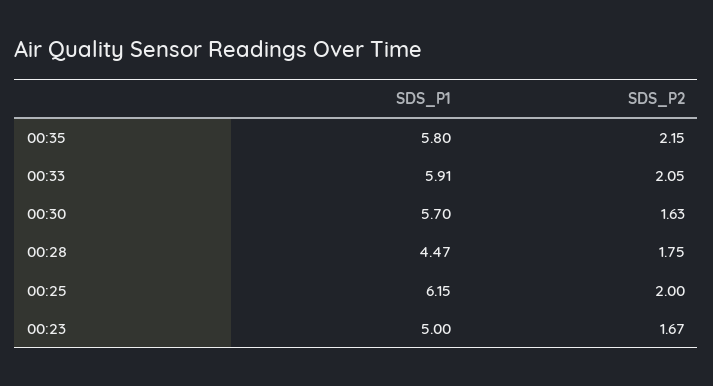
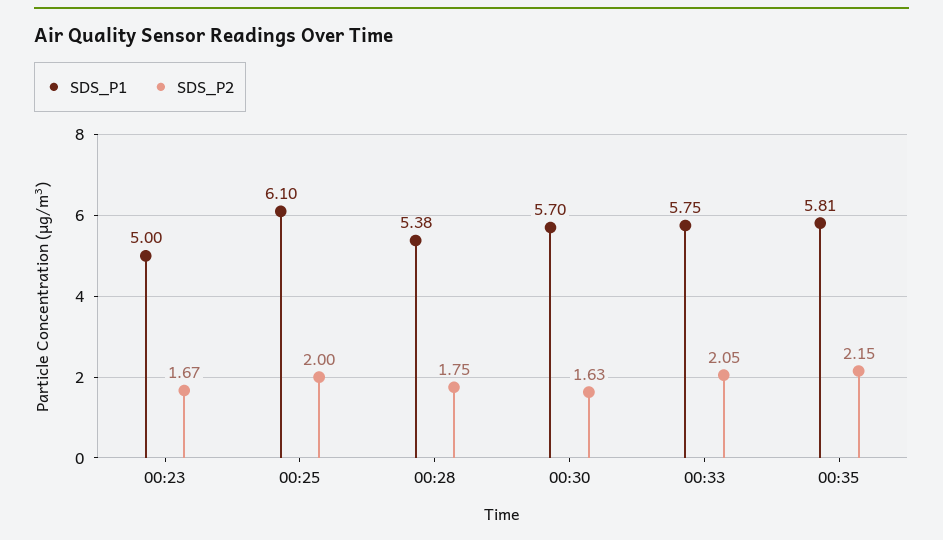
  {
    "SDS_P1": {
-     "00:35": 5.8,
+     "00:35": 5.81,
-     "00:33": 5.91,
+     "00:33": 5.75,
      "00:30": 5.7,
-     "00:28": 4.47,
+     "00:28": 5.38,
-     "00:25": 6.15,
+     "00:25": 6.1,
      "00:23": 5
    },
    "SDS_P2": {
      "00:35": 2.15,
      "00:33": 2.05,
      "00:30": 1.63,
      "00:28": 1.75,
      "00:25": 2,
      "00:23": 1.67
    }
  }

